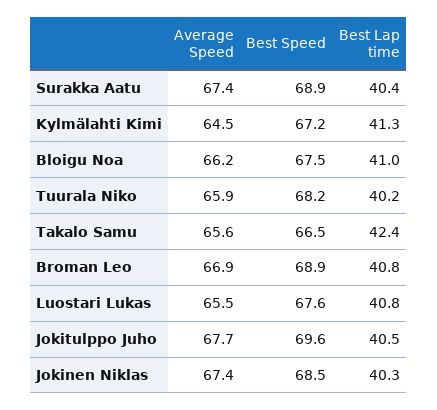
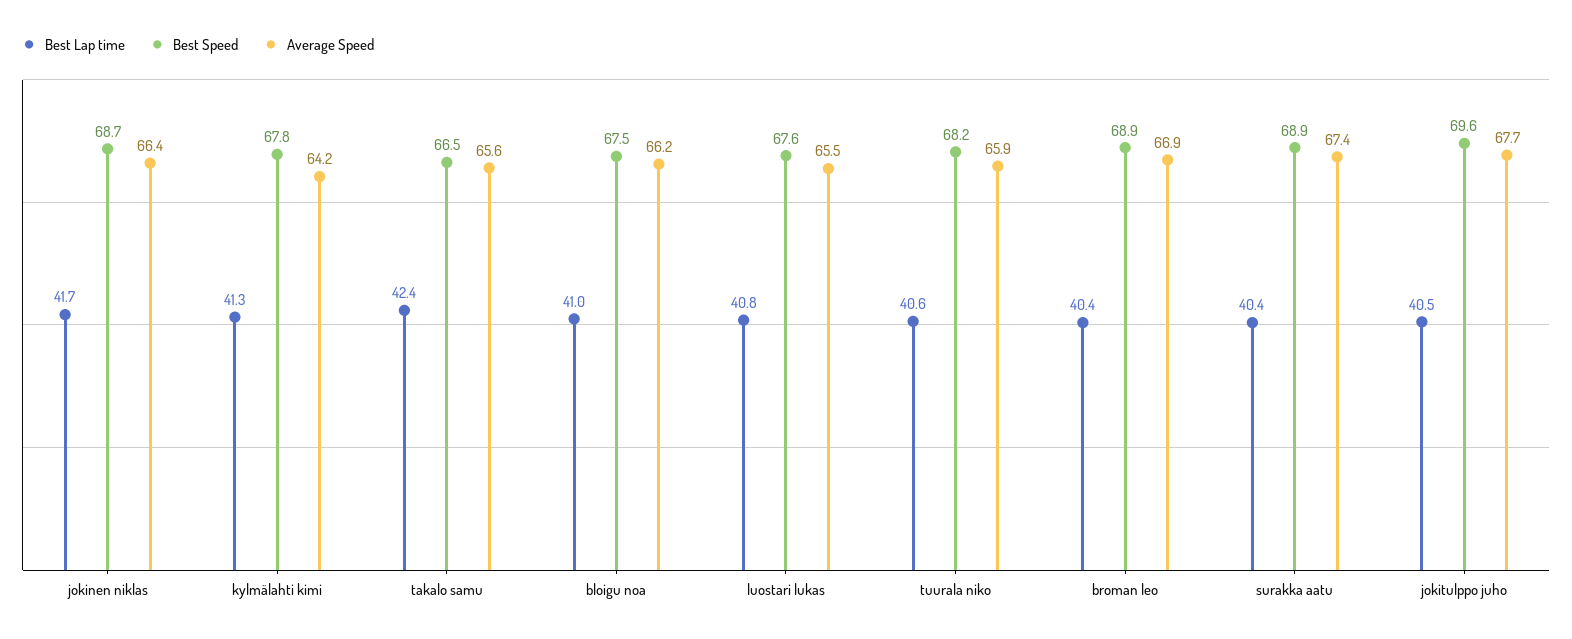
  {
    "Average Speed": {
      "Surakka Aatu": 67.4,
-     "Kylmälahti Kimi": 64.5,
+     "Kylmälahti Kimi": 64.2,
      "Bloigu Noa": 66.2,
      "Tuurala Niko": 65.9,
      "Takalo Samu": 65.6,
      "Broman Leo": 66.9,
      "Luostari Lukas": 65.5,
      "Jokitulppo Juho": 67.7,
-     "Jokinen Niklas": 67.4
+     "Jokinen Niklas": 66.4
    },
    "Best Speed": {
      "Surakka Aatu": 68.9,
-     "Kylmälahti Kimi": 67.2,
+     "Kylmälahti Kimi": 67.8,
      "Bloigu Noa": 67.5,
      "Tuurala Niko": 68.2,
      "Takalo Samu": 66.5,
      "Broman Leo": 68.9,
      "Luostari Lukas": 67.6,
      "Jokitulppo Juho": 69.6,
-     "Jokinen Niklas": 68.5
+     "Jokinen Niklas": 68.7
    },
    "Best Lap time": {
      "Surakka Aatu": 40.4,
      "Kylmälahti Kimi": 41.3,
      "Bloigu Noa": 41,
-     "Tuurala Niko": 40.2,
+     "Tuurala Niko": 40.6,
      "Takalo Samu": 42.4,
-     "Broman Leo": 40.8,
+     "Broman Leo": 40.4,
      "Luostari Lukas": 40.8,
      "Jokitulppo Juho": 40.5,
-     "Jokinen Niklas": 40.3
+     "Jokinen Niklas": 41.7
    }
  }

